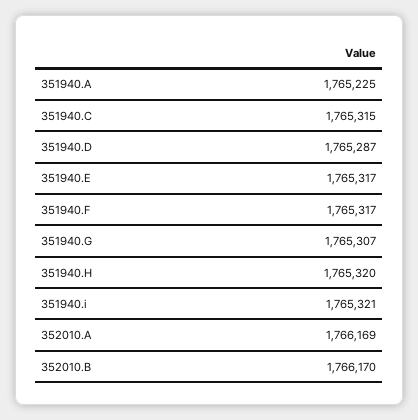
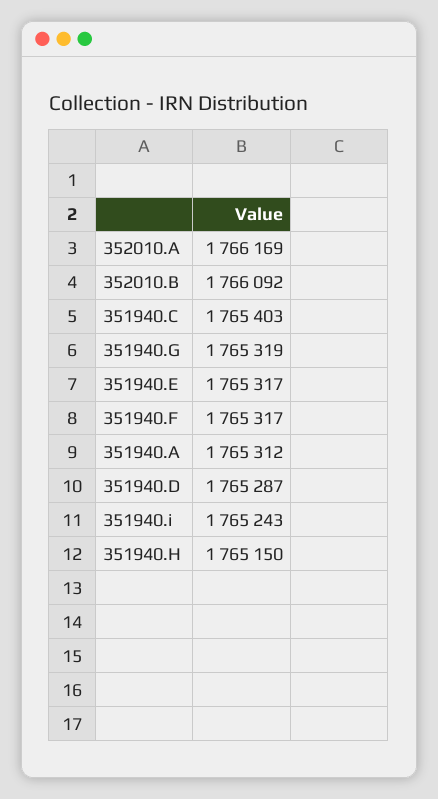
  {
-   "351940.A": 1765225,
+   "351940.A": 1765312,
-   "351940.C": 1765315,
+   "351940.C": 1765403,
    "351940.D": 1765287,
    "351940.E": 1765317,
    "351940.F": 1765317,
-   "351940.G": 1765307,
+   "351940.G": 1765319,
-   "351940.H": 1765320,
+   "351940.H": 1765150,
-   "351940.i": 1765321,
+   "351940.i": 1765243,
    "352010.A": 1766169,
-   "352010.B": 1766170
+   "352010.B": 1766092
  }

